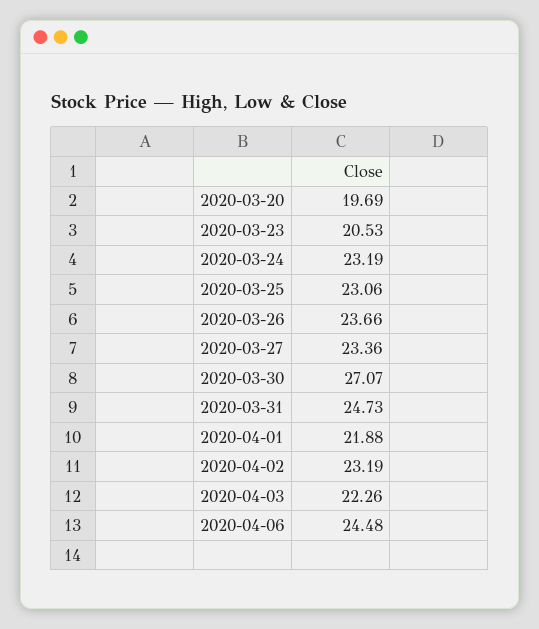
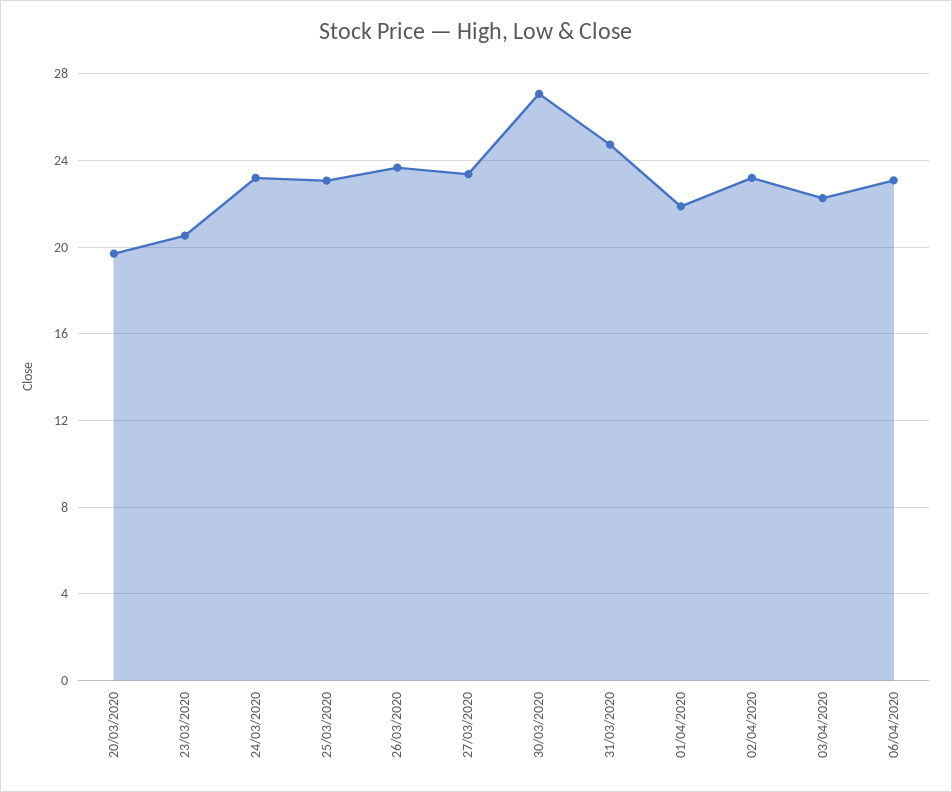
  {
    "2020-03-20": 19.69,
    "2020-03-23": 20.53,
    "2020-03-24": 23.19,
    "2020-03-25": 23.06,
    "2020-03-26": 23.66,
    "2020-03-27": 23.36,
    "2020-03-30": 27.07,
    "2020-03-31": 24.73,
    "2020-04-01": 21.88,
    "2020-04-02": 23.19,
    "2020-04-03": 22.26,
-   "2020-04-06": 24.48
+   "2020-04-06": 23
  }

